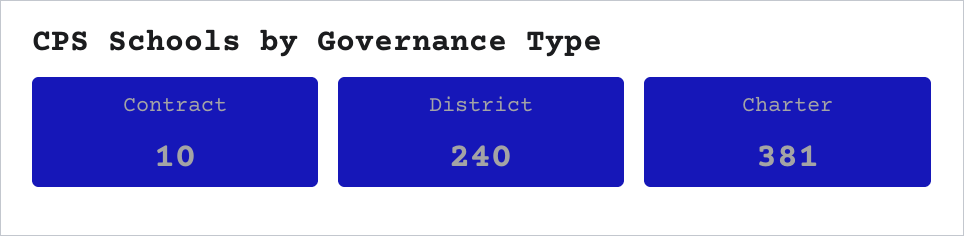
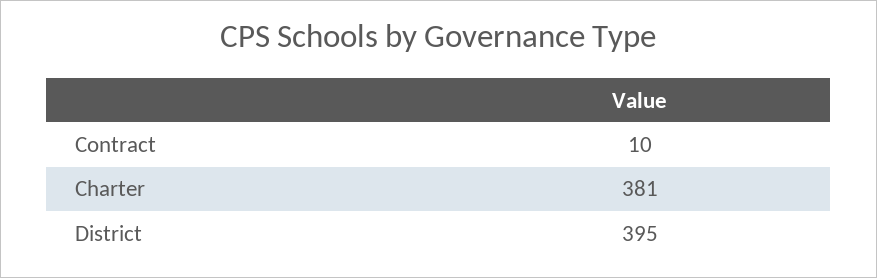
  {
    "Contract": 10,
-   "District": 240,
+   "District": 395,
    "Charter": 381
  }

